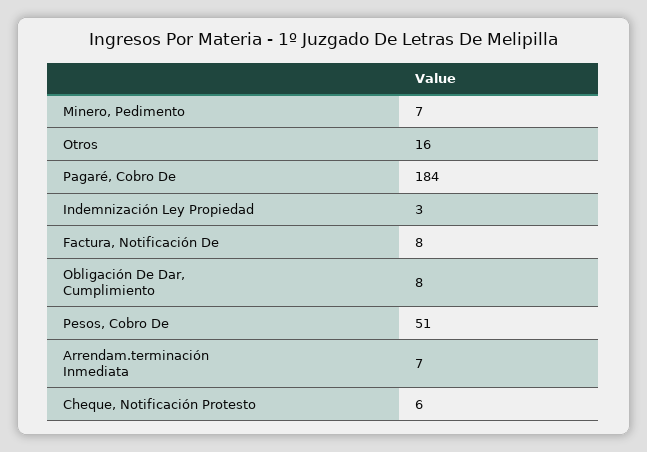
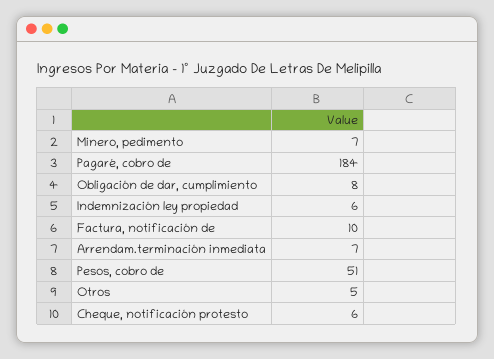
  {
    "Minero, Pedimento": 7,
-   "Otros": 16,
+   "Otros": 5,
    "Pagaré, Cobro De": 184,
-   "Indemnización Ley Propiedad": 3,
+   "Indemnización Ley Propiedad": 6,
-   "Factura, Notificación De": 8,
+   "Factura, Notificación De": 10,
    "Obligación De Dar, Cumplimiento": 8,
    "Pesos, Cobro De": 51,
    "Arrendam.terminación Inmediata": 7,
    "Cheque, Notificación Protesto": 6
  }

